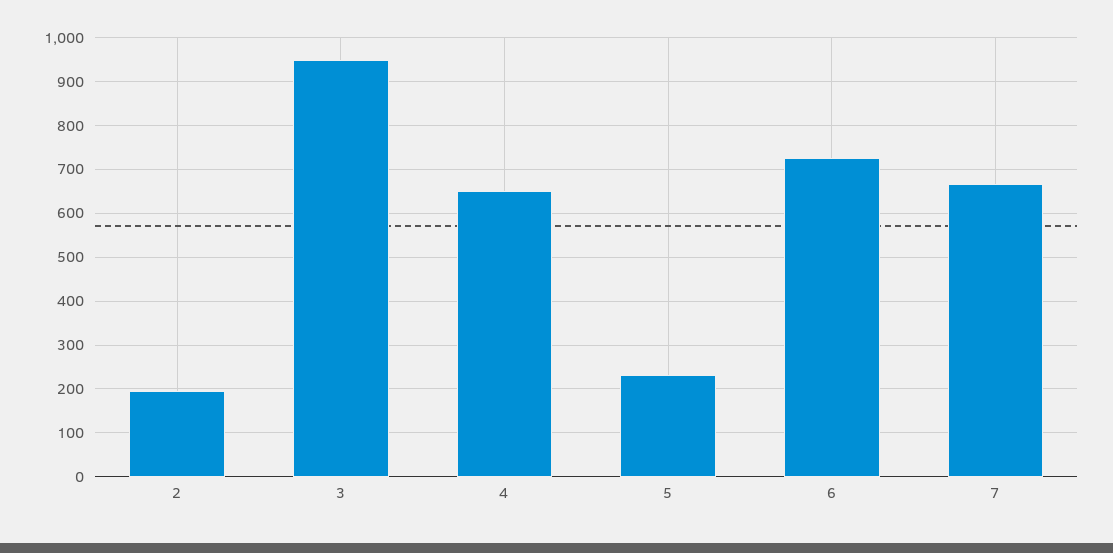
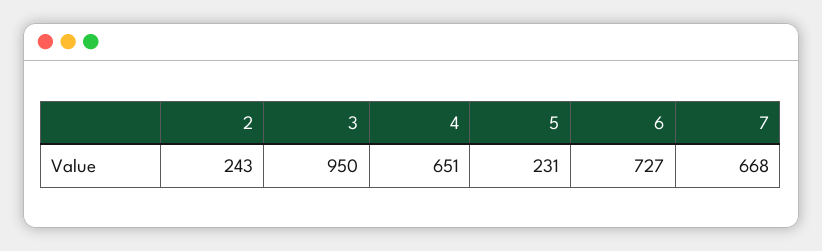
  {
-   "2": 200,
+   "2": 243,
    "3": 950,
    "4": 651,
    "5": 231,
    "6": 727,
    "7": 668
  }

